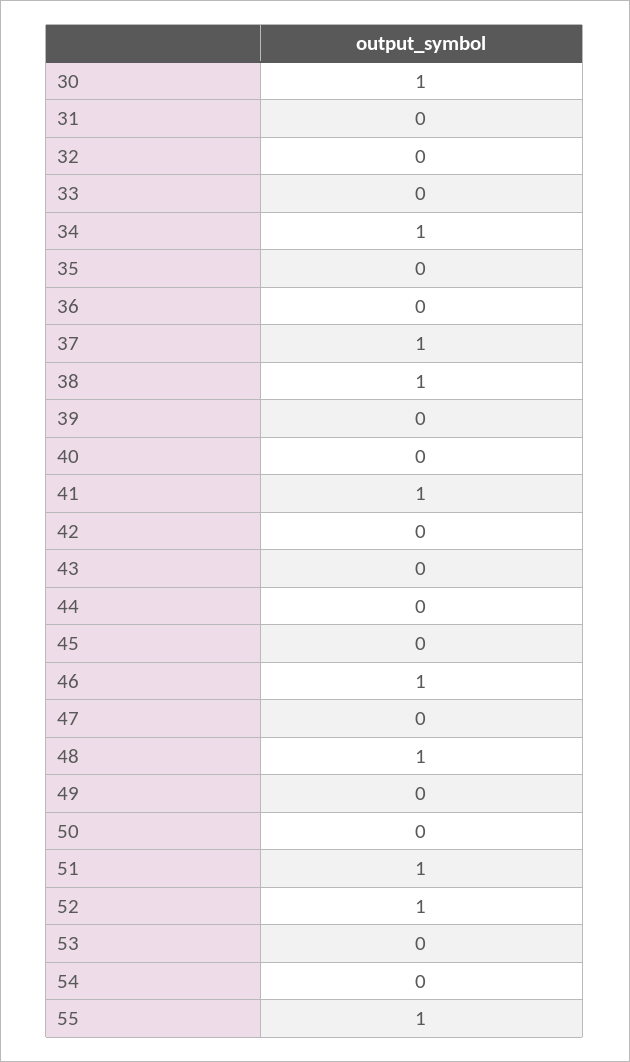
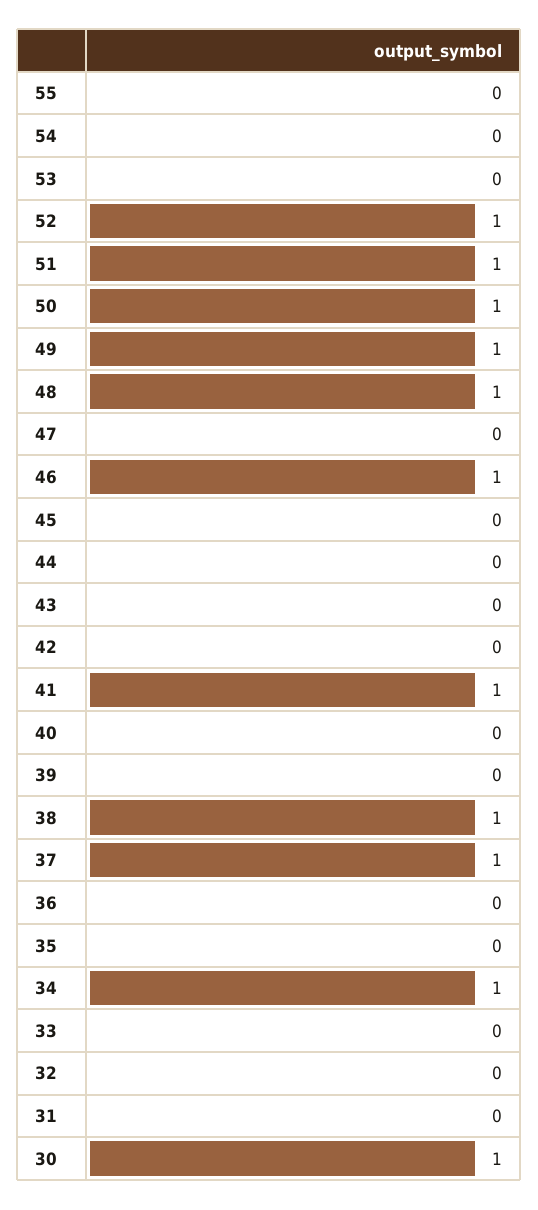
  {
    "30": 1,
    "31": 0,
    "32": 0,
    "33": 0,
    "34": 1,
    "35": 0,
    "36": 0,
    "37": 1,
    "38": 1,
    "39": 0,
    "40": 0,
    "41": 1,
    "42": 0,
    "43": 0,
    "44": 0,
    "45": 0,
    "46": 1,
    "47": 0,
    "48": 1,
-   "49": 0,
+   "49": 1,
-   "50": 0,
+   "50": 1,
    "51": 1,
    "52": 1,
    "53": 0,
    "54": 0,
-   "55": 1
+   "55": 0
  }

